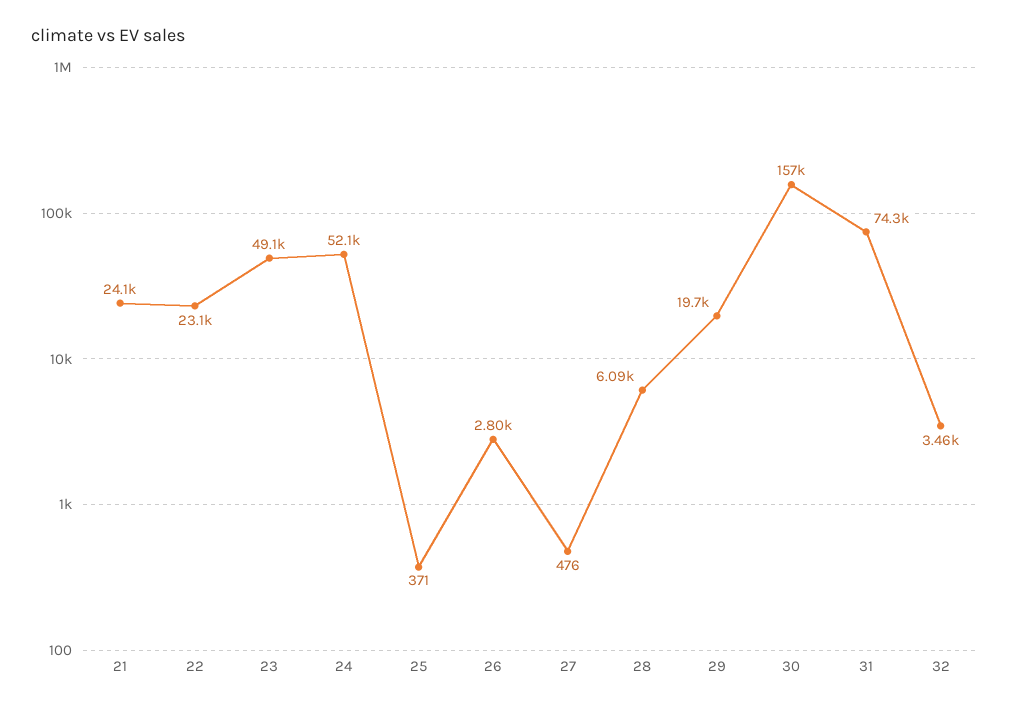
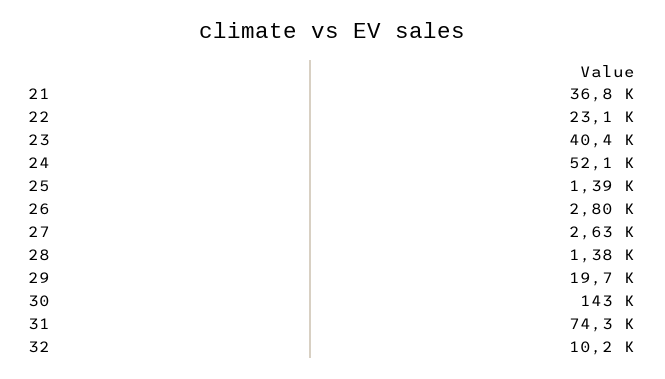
  {
-   "21": 24100,
+   "21": 36800,
    "22": 23100,
-   "23": 49100,
+   "23": 40400,
    "24": 52100,
-   "25": 371,
+   "25": 1390,
    "26": 2800,
-   "27": 476,
+   "27": 2630,
-   "28": 6090,
+   "28": 1380,
    "29": 19700,
-   "30": 157000,
+   "30": 143000,
    "31": 74300,
-   "32": 3460
+   "32": 10200
  }

